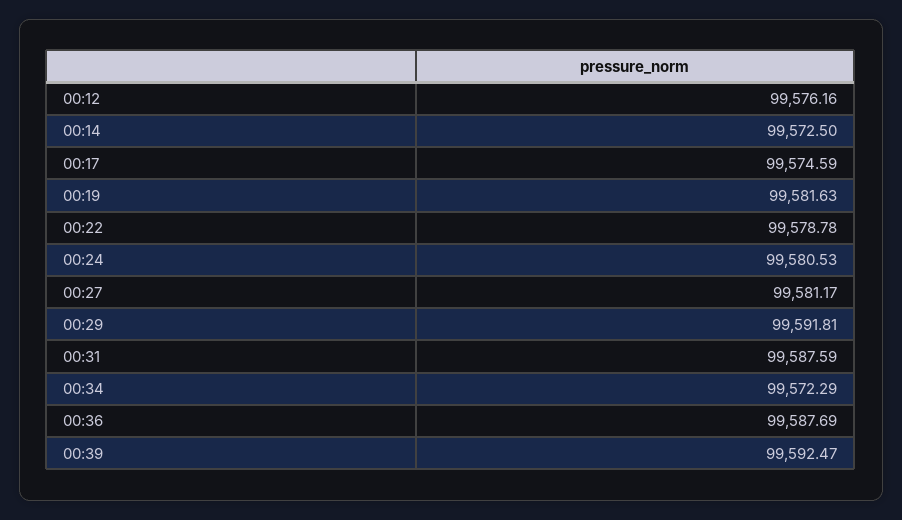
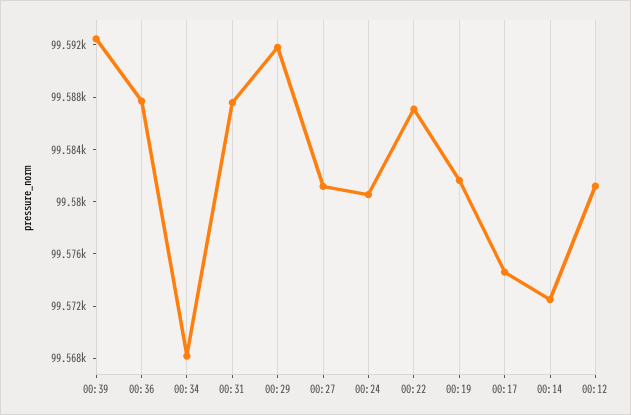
  {
-   "00:12": 99576.16,
+   "00:12": 99581,
    "00:14": 99572.5,
    "00:17": 99574.59,
    "00:19": 99581.63,
-   "00:22": 99578.78,
+   "00:22": 99587,
    "00:24": 99580.53,
    "00:27": 99581.17,
    "00:29": 99591.81,
    "00:31": 99587.59,
-   "00:34": 99572.29,
+   "00:34": 99568,
    "00:36": 99587.69,
    "00:39": 99592.47
  }

